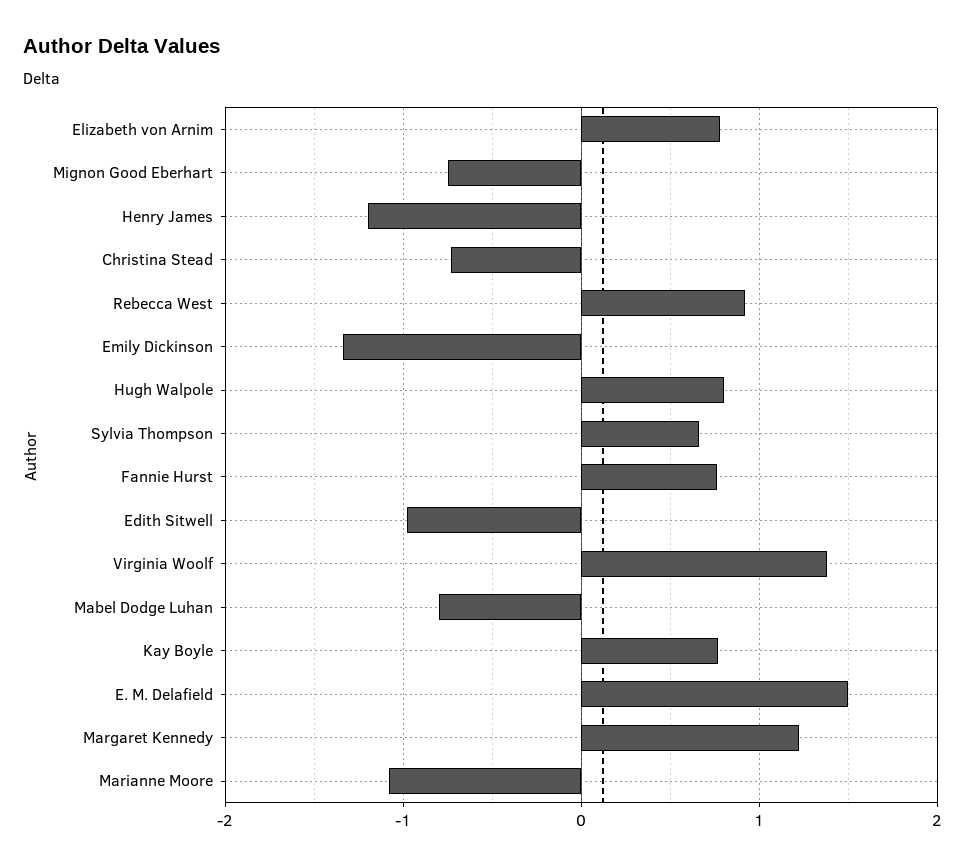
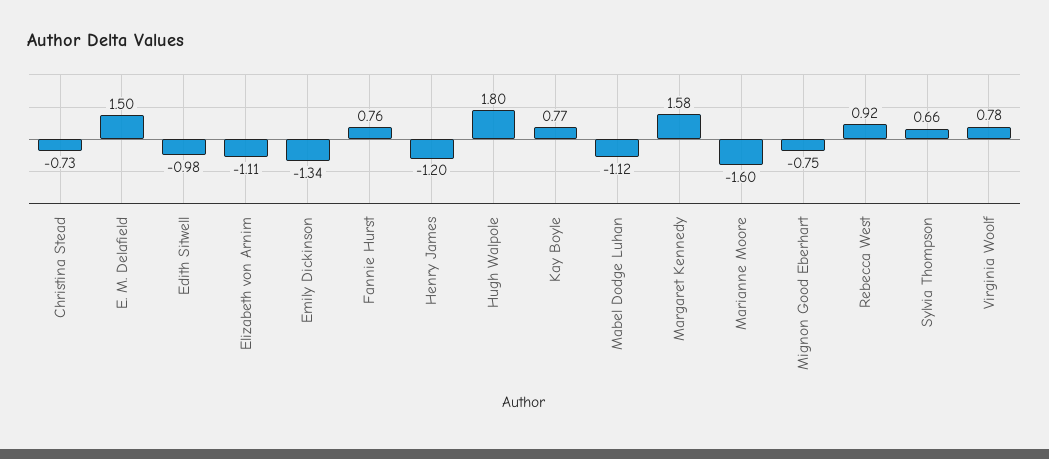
  {
-   "Elizabeth von Arnim": 0.8,
+   "Elizabeth von Arnim": -1.11,
    "Mignon Good Eberhart": -0.75,
    "Henry James": -1.2,
    "Christina Stead": -0.73,
    "Rebecca West": 0.92,
    "Emily Dickinson": -1.34,
-   "Hugh Walpole": 0.8,
+   "Hugh Walpole": 1.8,
    "Sylvia Thompson": 0.66,
    "Fannie Hurst": 0.76,
    "Edith Sitwell": -0.98,
-   "Virginia Woolf": 1.4,
+   "Virginia Woolf": 0.78,
-   "Mabel Dodge Luhan": -0.8,
+   "Mabel Dodge Luhan": -1.12,
    "Kay Boyle": 0.77,
    "E. M. Delafield": 1.5,
-   "Margaret Kennedy": 1.2,
+   "Margaret Kennedy": 1.58,
-   "Marianne Moore": -1.1
+   "Marianne Moore": -1.6
  }

